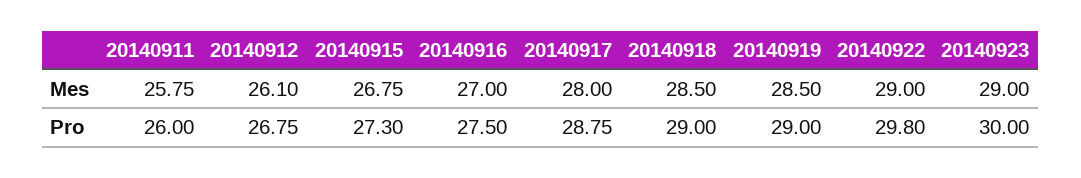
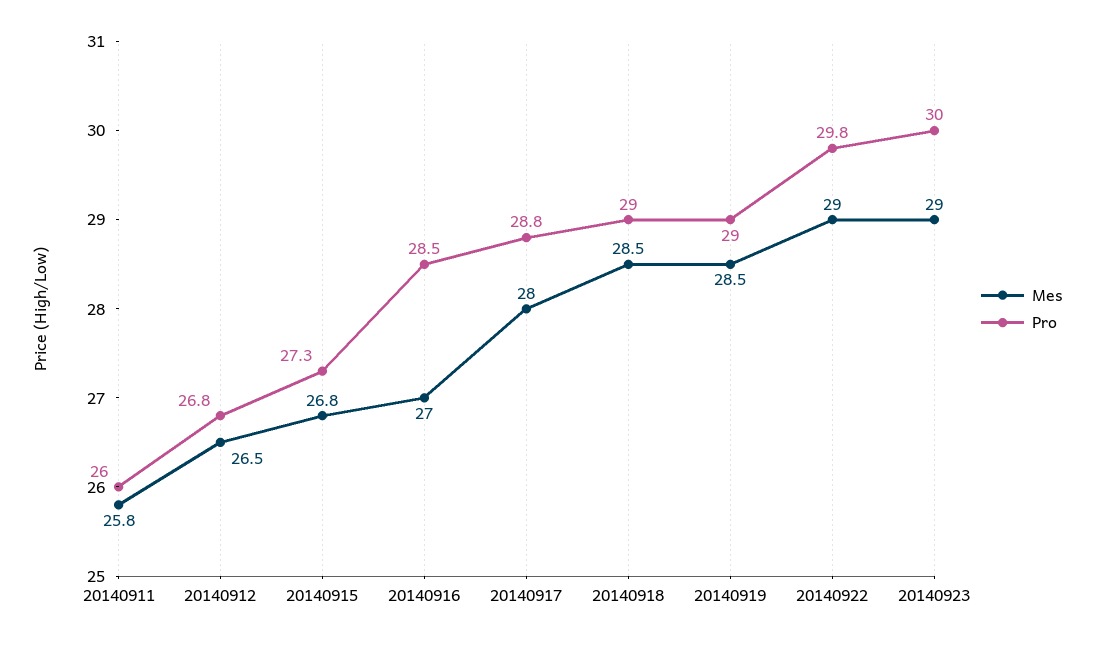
  {
    "Mes": {
      "20140911": 25.75,
-     "20140912": 26.1,
+     "20140912": 26.5,
      "20140915": 26.75,
      "20140916": 27,
      "20140917": 28,
      "20140918": 28.5,
      "20140919": 28.5,
      "20140922": 29,
      "20140923": 29
    },
    "Pro": {
      "20140911": 26,
      "20140912": 26.75,
      "20140915": 27.3,
-     "20140916": 27.5,
+     "20140916": 28.5,
      "20140917": 28.75,
      "20140918": 29,
      "20140919": 29,
      "20140922": 29.8,
      "20140923": 30
    }
  }

